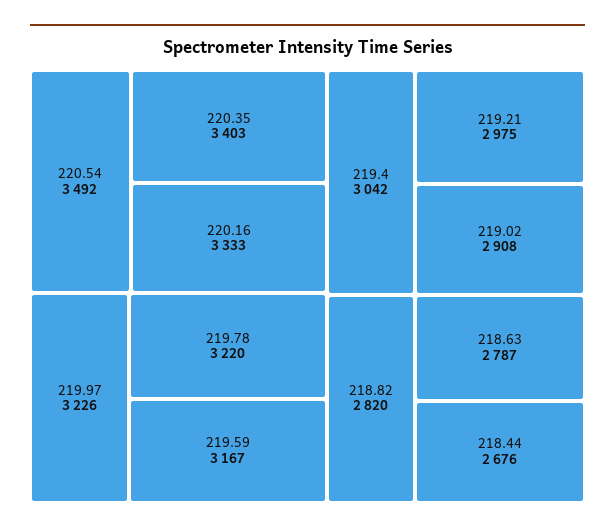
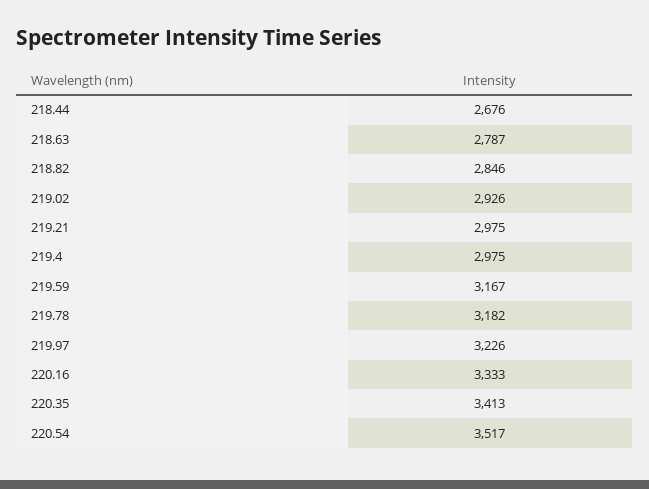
  {
-   "220.54": 3492,
+   "220.54": 3517,
-   "220.35": 3403,
+   "220.35": 3413,
    "220.16": 3333,
    "219.97": 3226,
-   "219.78": 3220,
+   "219.78": 3182,
    "219.59": 3167,
-   "219.4": 3042,
+   "219.4": 2975,
    "219.21": 2975,
-   "219.02": 2908,
+   "219.02": 2926,
-   "218.82": 2820,
+   "218.82": 2846,
    "218.63": 2787,
    "218.44": 2676
  }

